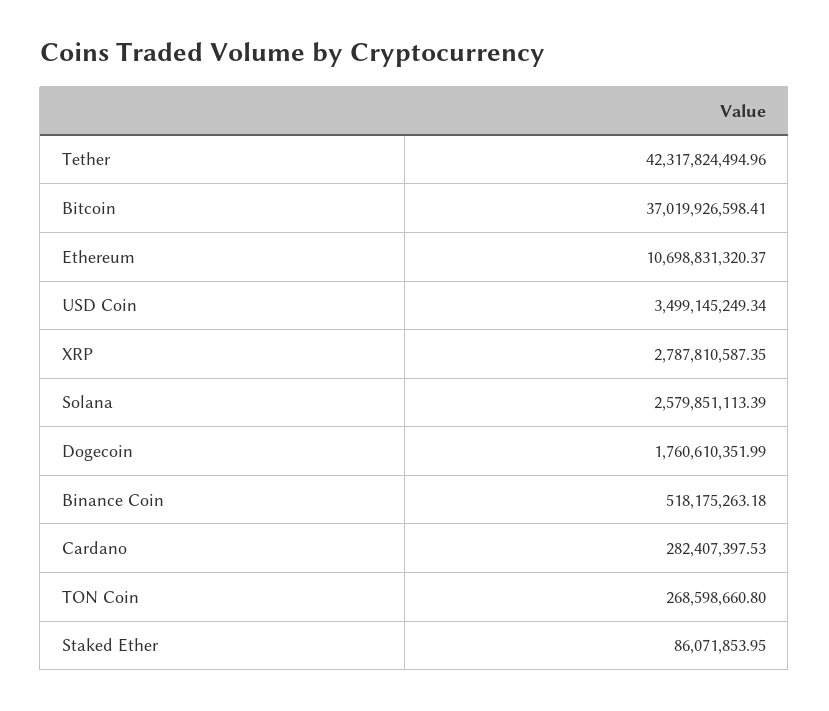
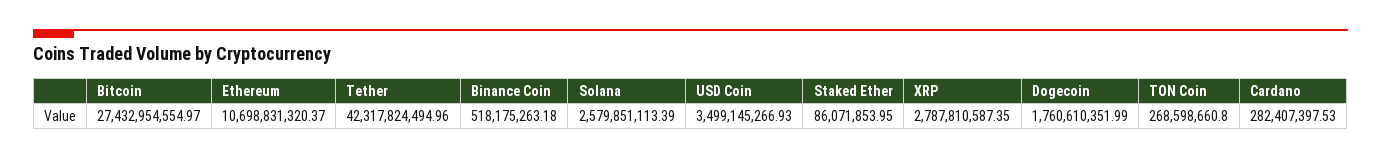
  {
    "Tether": 42317824494.96,
-   "Bitcoin": 37019926598.41,
+   "Bitcoin": 27432954554.97,
    "Ethereum": 10698831320.37,
-   "USD Coin": 3499145249.34,
+   "USD Coin": 3499145266.93,
    "XRP": 2787810587.35,
    "Solana": 2579851113.39,
    "Dogecoin": 1760610351.99,
    "Binance Coin": 518175263.18,
    "Cardano": 282407397.53,
    "TON Coin": 268598660.8,
    "Staked Ether": 86071853.95
  }

